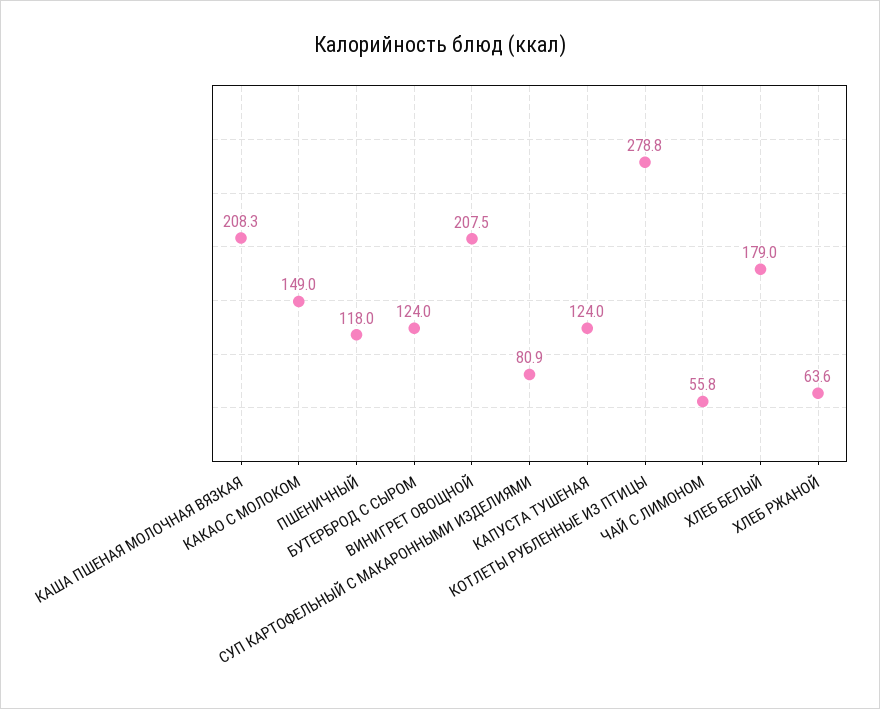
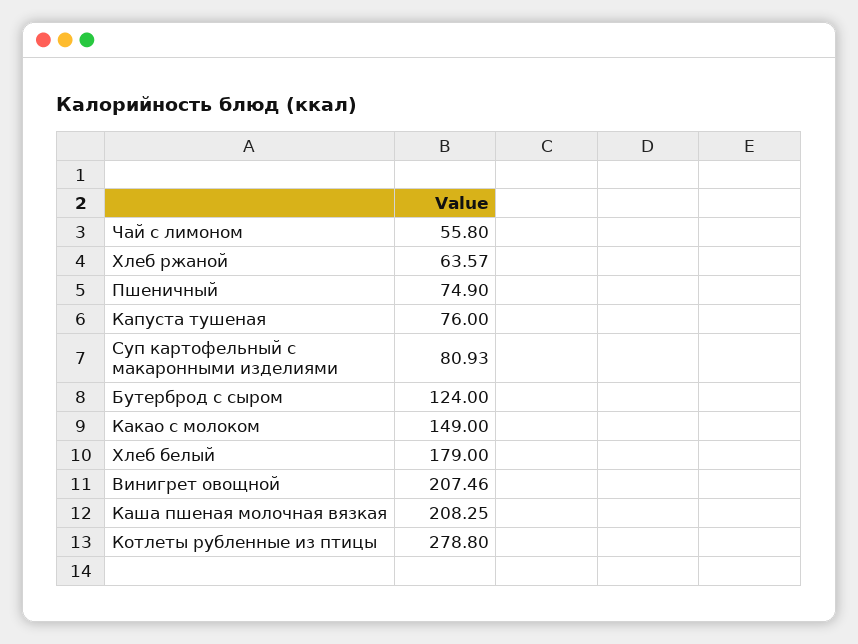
  {
    "КАША ПШЕНАЯ МОЛОЧНАЯ ВЯЗКАЯ": 208.25,
    "КАКАО С МОЛОКОМ": 149,
-   "ПШЕНИЧНЫЙ": 118,
+   "ПШЕНИЧНЫЙ": 74.9,
    "БУТЕРБРОД С СЫРОМ": 124,
    "ВИНИГРЕТ ОВОЩНОЙ": 207.46,
    "СУП КАРТОФЕЛЬНЫЙ С МАКАРОННЫМИ ИЗДЕЛИЯМИ": 80.93,
-   "КАПУСТА ТУШЕНАЯ": 124,
+   "КАПУСТА ТУШЕНАЯ": 76,
    "КОТЛЕТЫ РУБЛЕННЫЕ ИЗ ПТИЦЫ": 278.8,
    "ЧАЙ С ЛИМОНОМ": 55.8,
    "ХЛЕБ БЕЛЫЙ": 179,
    "ХЛЕБ РЖАНОЙ": 63.57
  }

